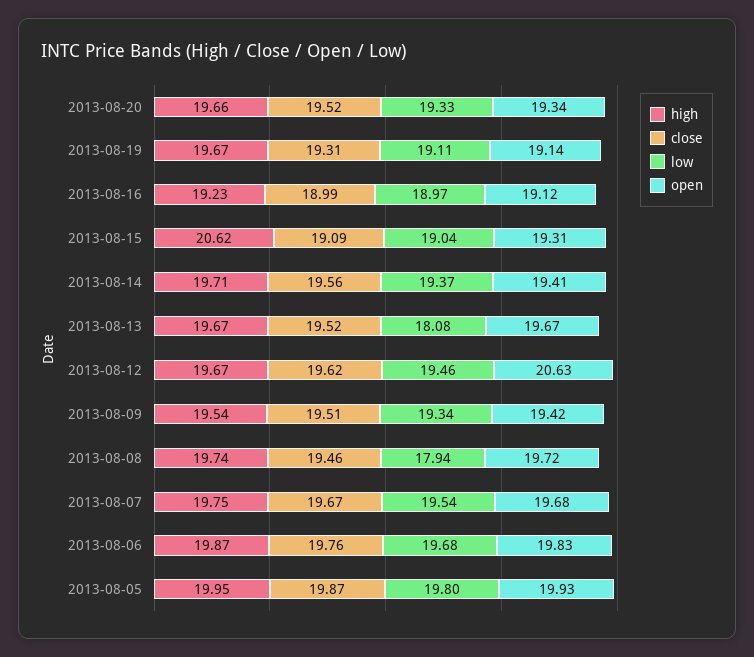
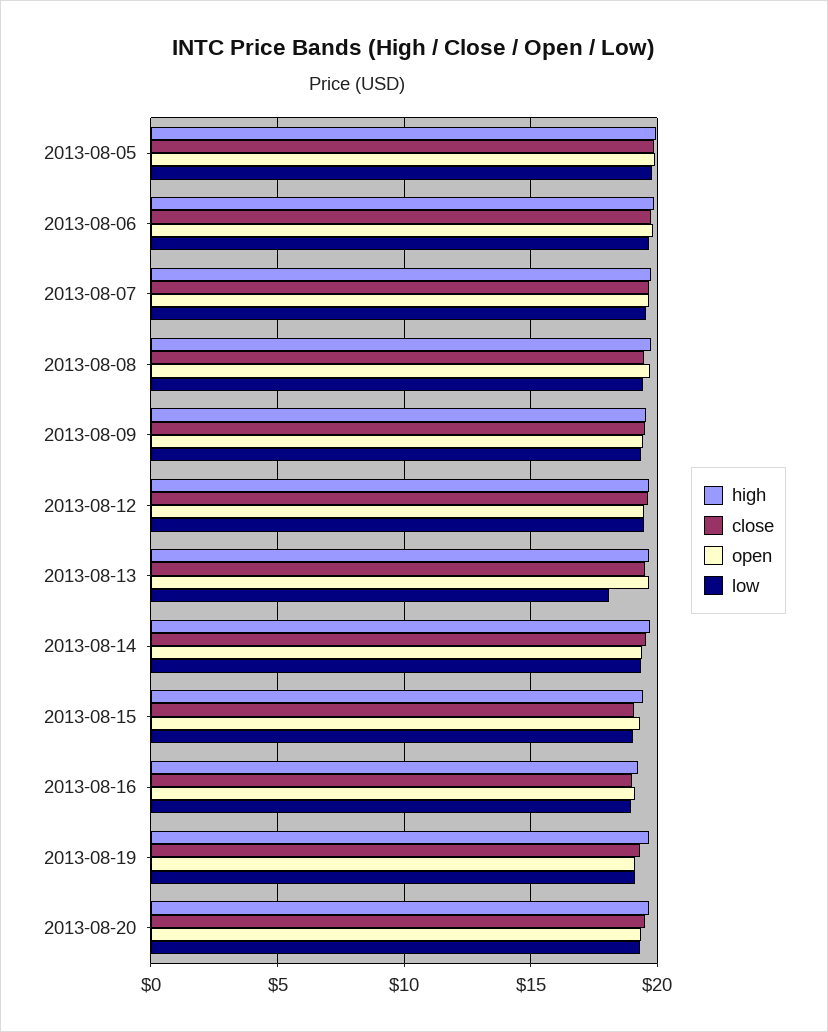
  {
    "high": {
      "2013-08-20": 19.66,
      "2013-08-19": 19.67,
      "2013-08-16": 19.23,
-     "2013-08-15": 20.62,
+     "2013-08-15": 19.5,
      "2013-08-14": 19.71,
      "2013-08-13": 19.67,
      "2013-08-12": 19.67,
      "2013-08-09": 19.54,
      "2013-08-08": 19.74,
      "2013-08-07": 19.75,
      "2013-08-06": 19.87,
      "2013-08-05": 19.95
    },
    "close": {
      "2013-08-20": 19.52,
      "2013-08-19": 19.31,
      "2013-08-16": 18.99,
      "2013-08-15": 19.09,
      "2013-08-14": 19.56,
      "2013-08-13": 19.52,
      "2013-08-12": 19.62,
      "2013-08-09": 19.51,
      "2013-08-08": 19.46,
      "2013-08-07": 19.67,
      "2013-08-06": 19.76,
      "2013-08-05": 19.87
    },
    "low": {
      "2013-08-20": 19.33,
      "2013-08-19": 19.11,
      "2013-08-16": 18.97,
      "2013-08-15": 19.04,
      "2013-08-14": 19.37,
      "2013-08-13": 18.08,
      "2013-08-12": 19.46,
      "2013-08-09": 19.34,
-     "2013-08-08": 17.94,
+     "2013-08-08": 19.5,
      "2013-08-07": 19.54,
      "2013-08-06": 19.68,
      "2013-08-05": 19.8
    },
    "open": {
      "2013-08-20": 19.34,
      "2013-08-19": 19.14,
      "2013-08-16": 19.12,
      "2013-08-15": 19.31,
      "2013-08-14": 19.41,
      "2013-08-13": 19.67,
-     "2013-08-12": 20.63,
+     "2013-08-12": 19.5,
      "2013-08-09": 19.42,
      "2013-08-08": 19.72,
      "2013-08-07": 19.68,
      "2013-08-06": 19.83,
      "2013-08-05": 19.93
    }
  }

